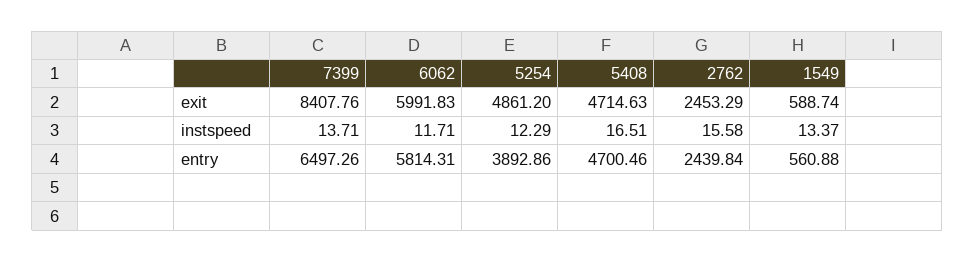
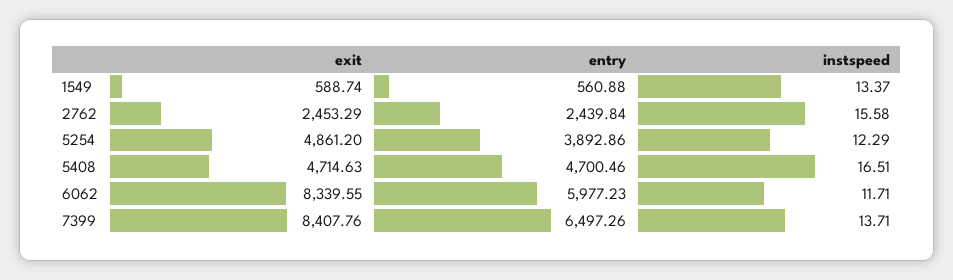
  {
    "7399": {
      "exit": 8407.76,
      "instspeed": 13.71,
      "entry": 6497.26
    },
    "6062": {
-     "exit": 5991.83,
+     "exit": 8339.55,
      "instspeed": 11.71,
-     "entry": 5814.31
+     "entry": 5977.23
    },
    "5254": {
      "exit": 4861.2,
      "instspeed": 12.29,
      "entry": 3892.86
    },
    "5408": {
      "exit": 4714.63,
      "instspeed": 16.51,
      "entry": 4700.46
    },
    "2762": {
      "exit": 2453.29,
      "instspeed": 15.58,
      "entry": 2439.84
    },
    "1549": {
      "exit": 588.74,
      "instspeed": 13.37,
      "entry": 560.88
    }
  }

